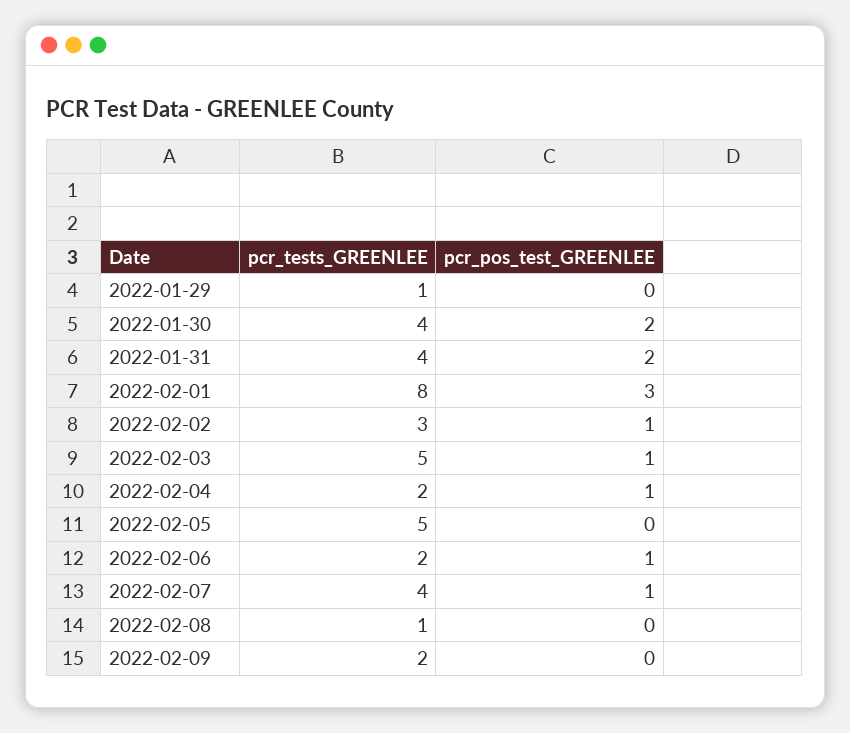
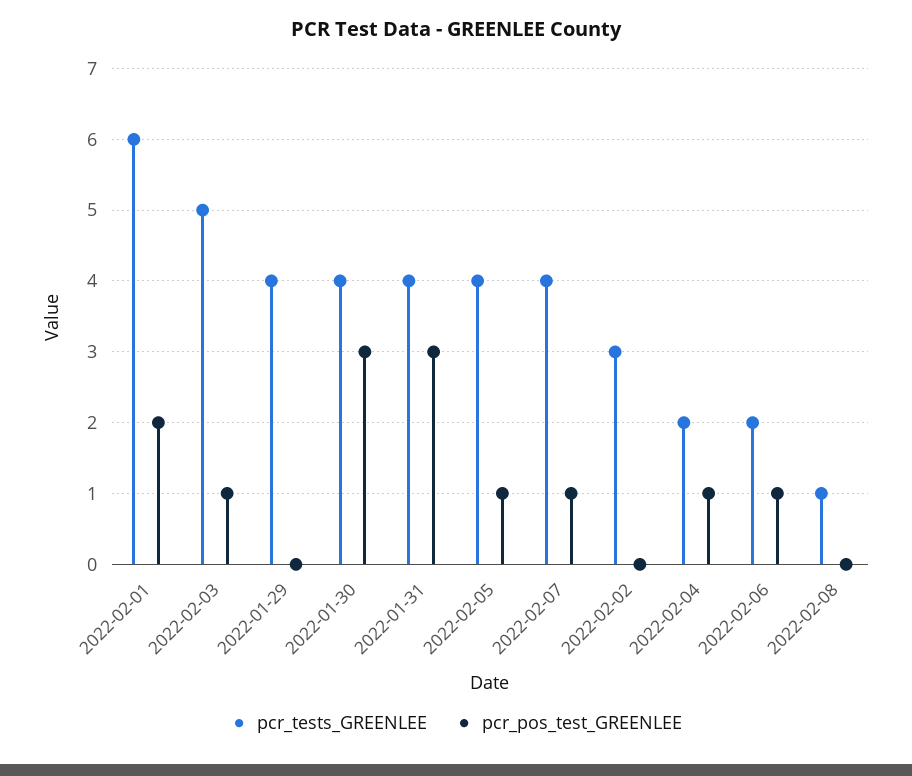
  {
    "pcr_tests_GREENLEE": {
-     "2022-01-29": 1,
+     "2022-01-29": 4,
      "2022-01-30": 4,
      "2022-01-31": 4,
-     "2022-02-01": 8,
+     "2022-02-01": 6,
      "2022-02-02": 3,
      "2022-02-03": 5,
      "2022-02-04": 2,
-     "2022-02-05": 5,
+     "2022-02-05": 4,
      "2022-02-06": 2,
      "2022-02-07": 4,
-     "2022-02-08": 1,
+     "2022-02-08": 1
-     "2022-02-09": 2
    },
    "pcr_pos_test_GREENLEE": {
      "2022-01-29": 0,
-     "2022-01-30": 2,
+     "2022-01-30": 3,
-     "2022-01-31": 2,
+     "2022-01-31": 3,
-     "2022-02-01": 3,
+     "2022-02-01": 2,
-     "2022-02-02": 1,
+     "2022-02-02": 0,
      "2022-02-03": 1,
      "2022-02-04": 1,
-     "2022-02-05": 0,
+     "2022-02-05": 1,
      "2022-02-06": 1,
      "2022-02-07": 1,
-     "2022-02-08": 0,
+     "2022-02-08": 0
-     "2022-02-09": 0
    }
  }

